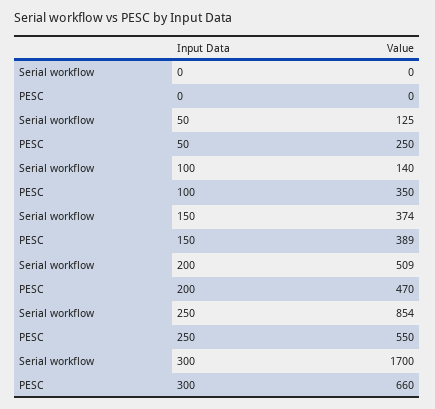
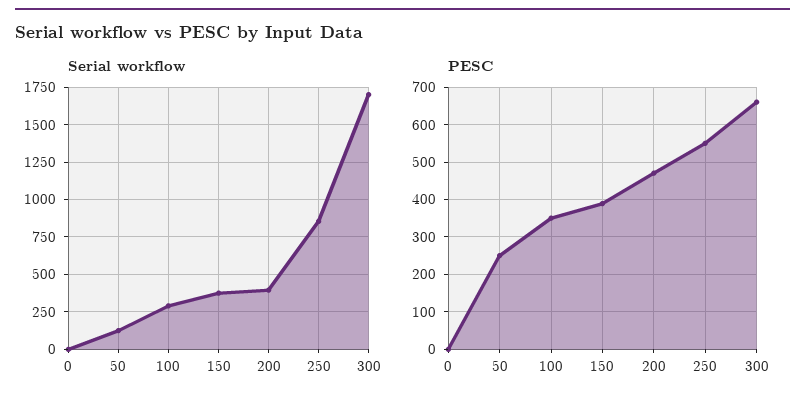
  {
    "Serial workflow": {
      "0": 0,
      "50": 125,
-     "100": 140,
+     "100": 300,
      "150": 374,
-     "200": 509,
+     "200": 400,
      "250": 854,
      "300": 1700
    },
    "PESC": {
      "0": 0,
      "50": 250,
      "100": 350,
      "150": 389,
      "200": 470,
      "250": 550,
      "300": 660
    }
  }

